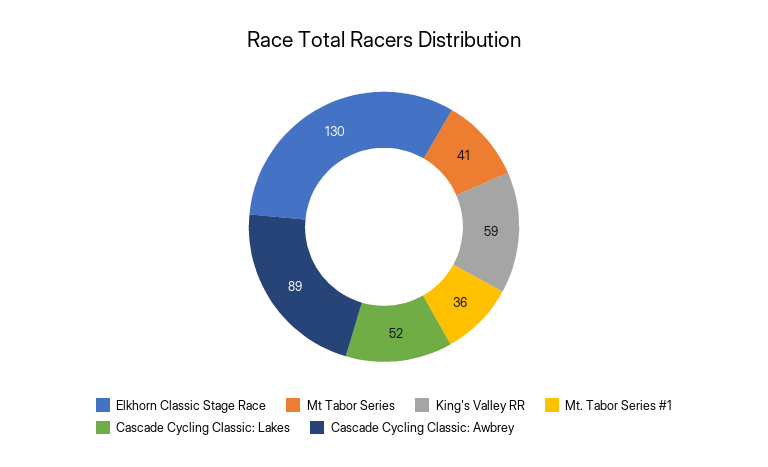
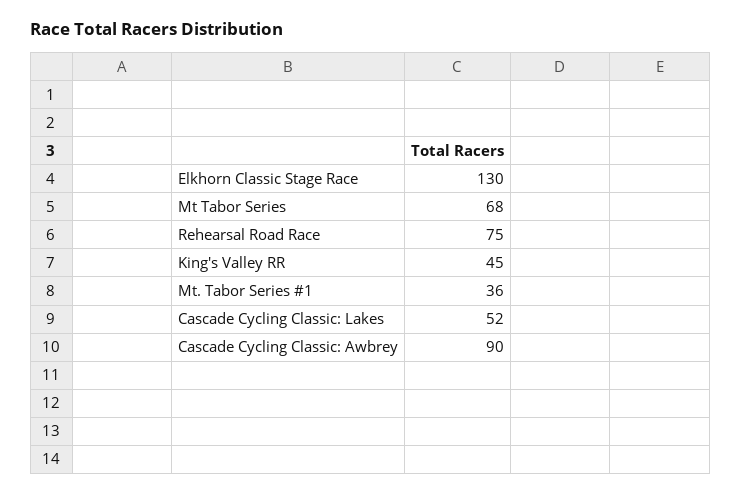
  {
    "Elkhorn Classic Stage Race": 130,
-   "Mt Tabor Series": 41,
+   "Mt Tabor Series": 68,
-   "King's Valley RR": 59,
+   "King's Valley RR": 45,
    "Mt. Tabor Series #1": 36,
    "Cascade Cycling Classic: Lakes": 52,
-   "Cascade Cycling Classic: Awbrey": 89
+   "Cascade Cycling Classic: Awbrey": 90,
+   "Rehearsal Road Race": 75
  }

